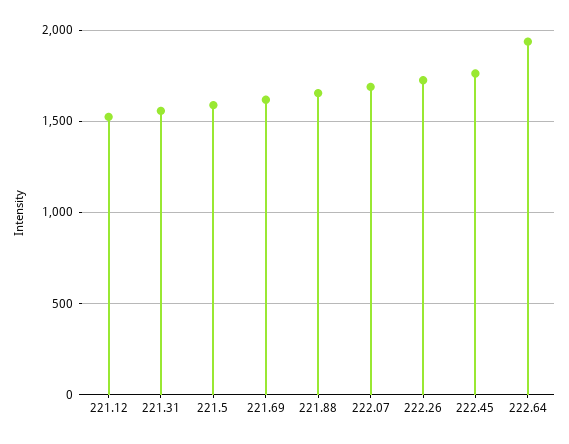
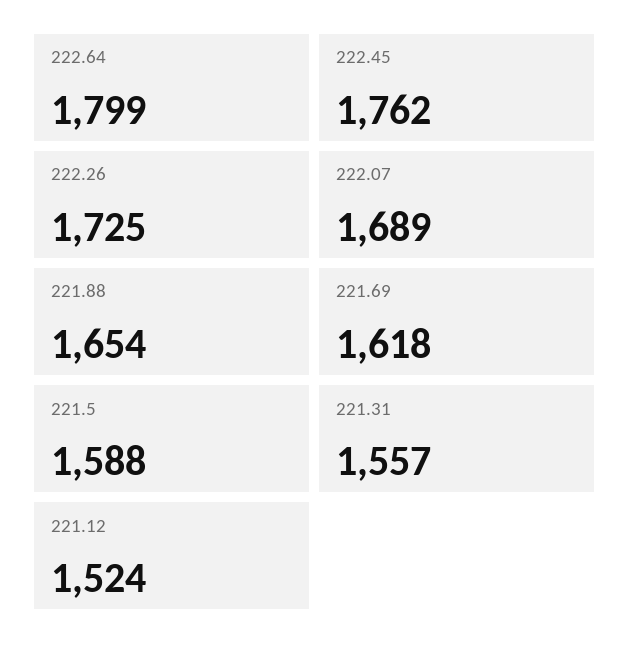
  {
    "221.12": 1524,
    "221.31": 1557,
    "221.5": 1588,
    "221.69": 1618,
    "221.88": 1654,
    "222.07": 1689,
    "222.26": 1725,
    "222.45": 1762,
-   "222.64": 1950
+   "222.64": 1799
  }

